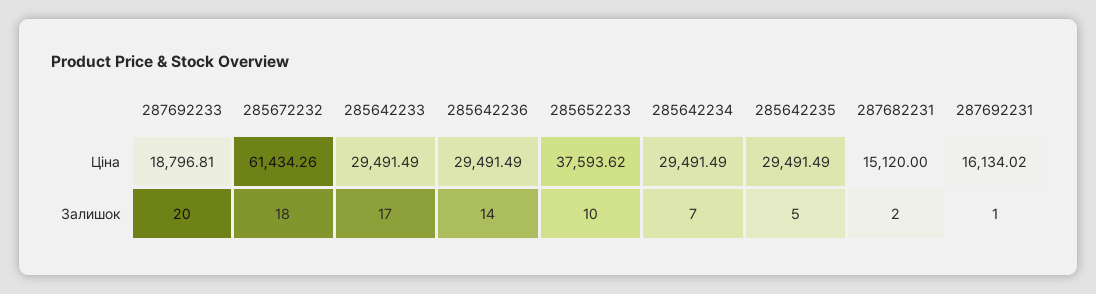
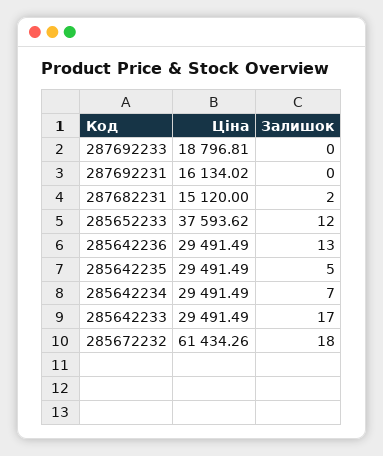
  {
    "287692233": {
      "Ціна": 18796.81,
-     "Залишок": 20
+     "Залишок": 0
    },
    "285672232": {
      "Ціна": 61434.26,
      "Залишок": 18
    },
    "285642233": {
      "Ціна": 29491.49,
      "Залишок": 17
    },
    "285642236": {
      "Ціна": 29491.49,
-     "Залишок": 14
+     "Залишок": 13
    },
    "285652233": {
      "Ціна": 37593.62,
-     "Залишок": 10
+     "Залишок": 12
    },
    "285642234": {
      "Ціна": 29491.49,
      "Залишок": 7
    },
    "285642235": {
      "Ціна": 29491.49,
      "Залишок": 5
    },
    "287682231": {
      "Ціна": 15120,
      "Залишок": 2
    },
    "287692231": {
      "Ціна": 16134.02,
-     "Залишок": 1
+     "Залишок": 0
    }
  }

